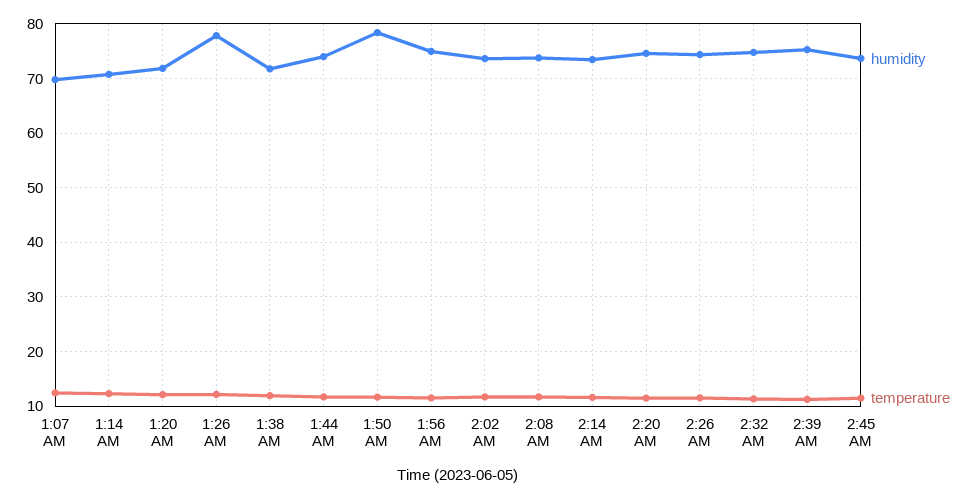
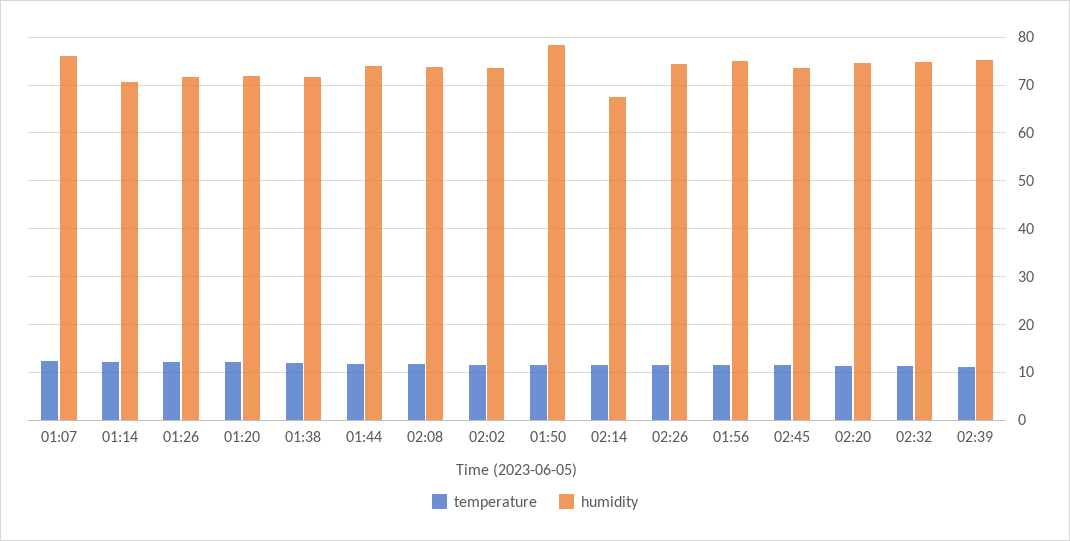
  {
    "humidity": {
-     "1:07 AM": 70,
+     "1:07 AM": 76,
      "1:14 AM": 70,
      "1:20 AM": 72,
-     "1:26 AM": 78,
+     "1:26 AM": 72,
      "1:38 AM": 72,
      "1:44 AM": 74,
      "1:50 AM": 78,
      "1:56 AM": 74,
      "2:02 AM": 74,
      "2:08 AM": 74,
-     "2:14 AM": 74,
+     "2:14 AM": 68,
      "2:20 AM": 74,
      "2:26 AM": 74,
      "2:32 AM": 74,
      "2:39 AM": 76,
      "2:45 AM": 74
    },
    "temperature": {
      "1:07 AM": 12,
      "1:14 AM": 12,
      "1:20 AM": 12,
      "1:26 AM": 12,
      "1:38 AM": 12,
      "1:44 AM": 12,
      "1:50 AM": 12,
      "1:56 AM": 12,
      "2:02 AM": 12,
      "2:08 AM": 12,
      "2:14 AM": 12,
      "2:20 AM": 12,
      "2:26 AM": 12,
      "2:32 AM": 12,
      "2:39 AM": 12,
      "2:45 AM": 12
    }
  }

